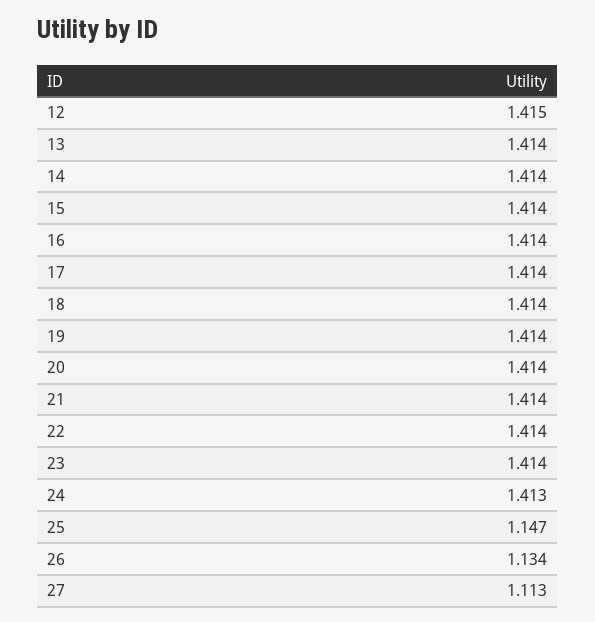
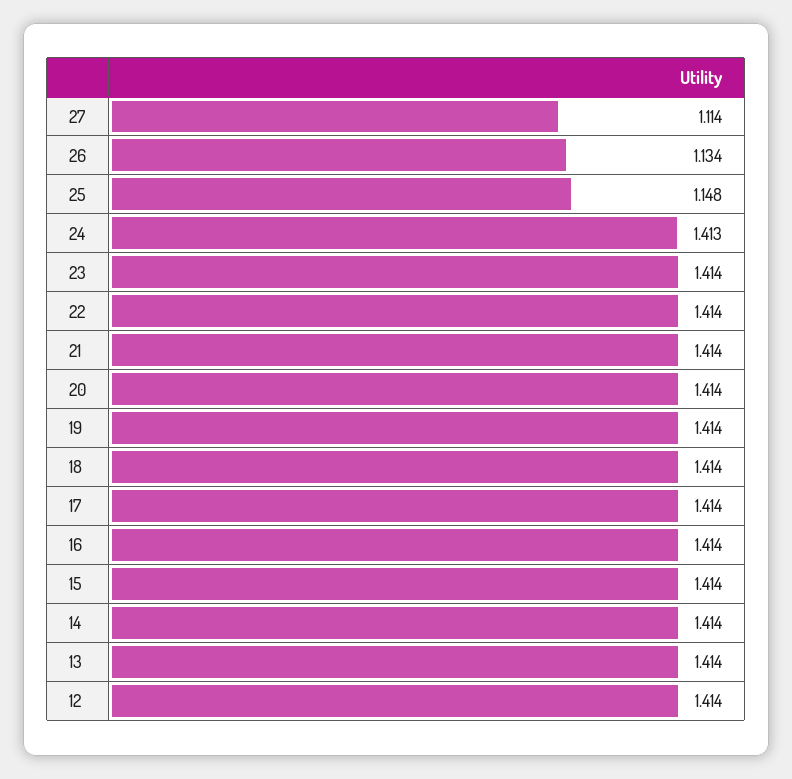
  {
-   "12": 1.415,
+   "12": 1.414,
    "13": 1.414,
    "14": 1.414,
    "15": 1.414,
    "16": 1.414,
    "17": 1.414,
    "18": 1.414,
    "19": 1.414,
    "20": 1.414,
    "21": 1.414,
    "22": 1.414,
    "23": 1.414,
    "24": 1.413,
-   "25": 1.147,
+   "25": 1.148,
    "26": 1.134,
-   "27": 1.113
+   "27": 1.114
  }

